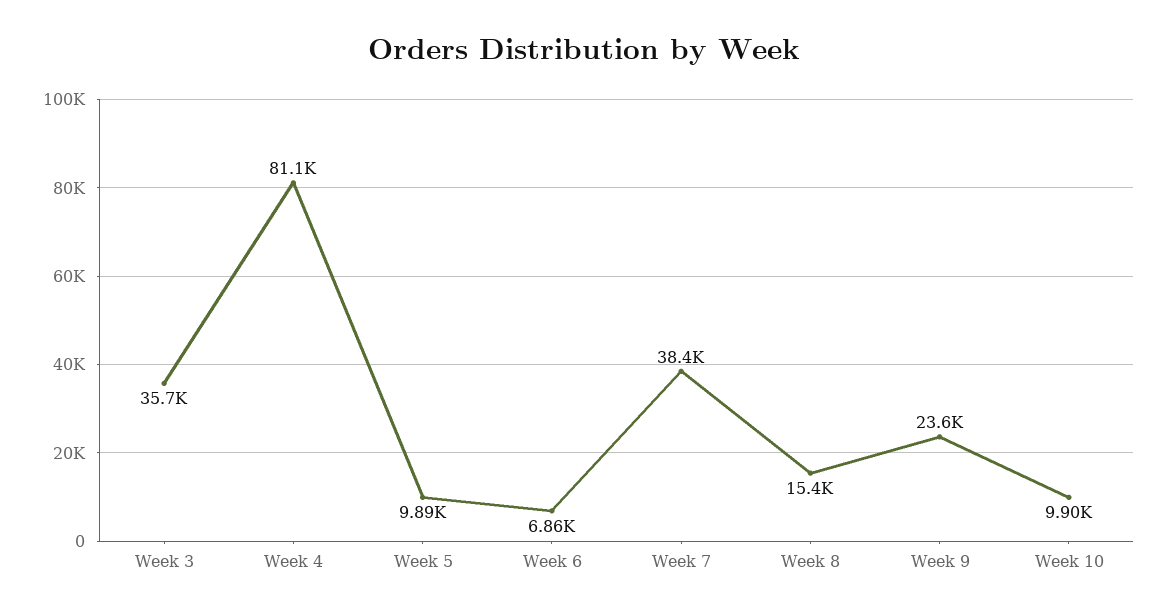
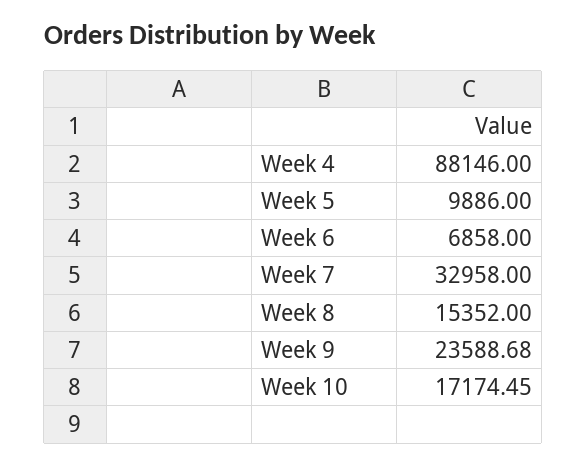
  {
-   "Week 3": 35700,
-   "Week 4": 81100,
+   "Week 4": 88146,
    "Week 5": 9886,
    "Week 6": 6858,
-   "Week 7": 38400,
+   "Week 7": 32958,
    "Week 8": 15352,
    "Week 9": 23588.68,
-   "Week 10": 9900
+   "Week 10": 17174.45
  }

